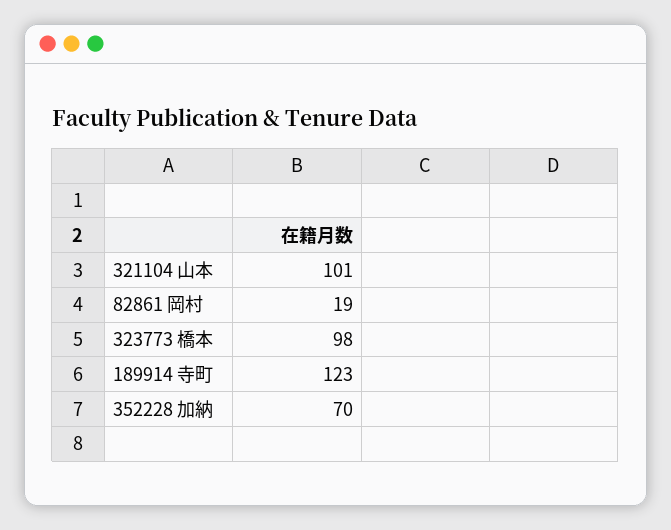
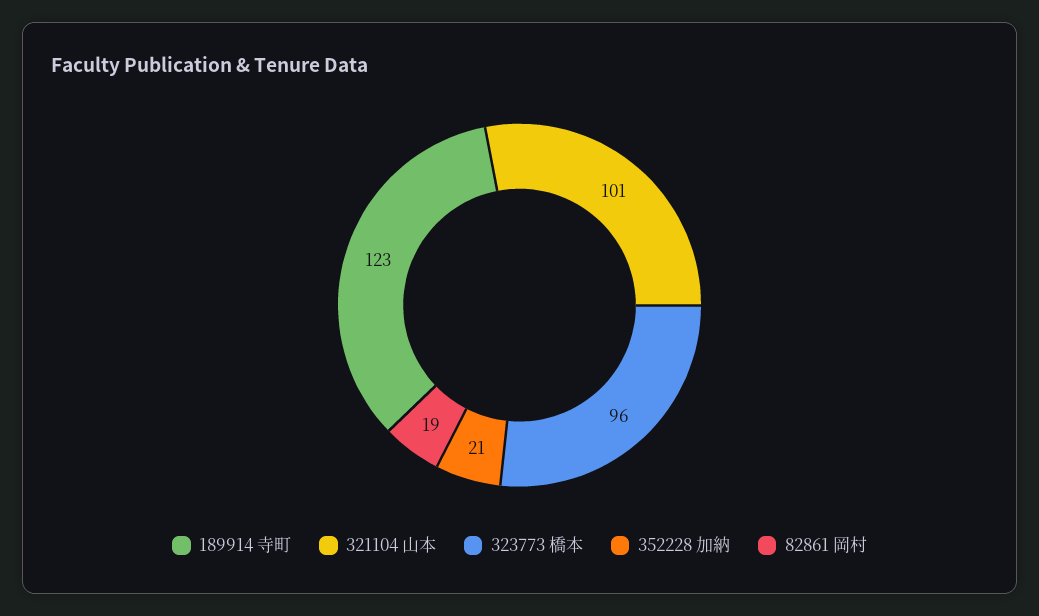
  {
    "321104 山本": 101,
    "82861 岡村": 19,
-   "323773 橋本": 98,
+   "323773 橋本": 96,
    "189914 寺町": 123,
-   "352228 加納": 70
+   "352228 加納": 21
  }

